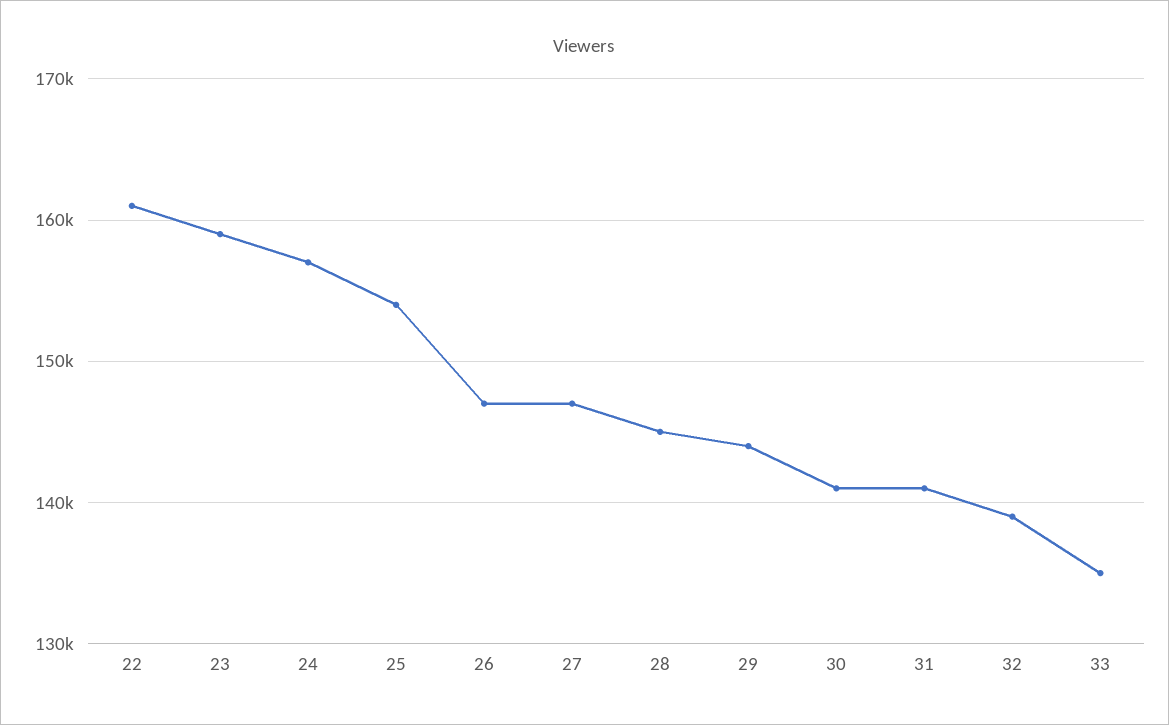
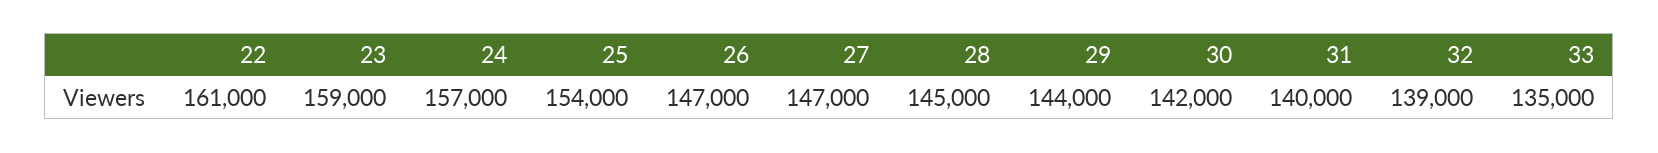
  {
    "22": 161000,
    "23": 159000,
    "24": 157000,
    "25": 154000,
    "26": 147000,
    "27": 147000,
    "28": 145000,
    "29": 144000,
-   "30": 141000,
+   "30": 142000,
-   "31": 141000,
+   "31": 140000,
    "32": 139000,
    "33": 135000
  }

